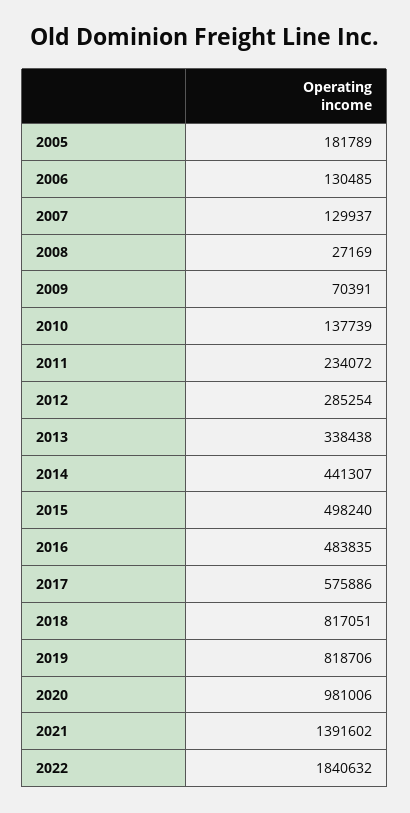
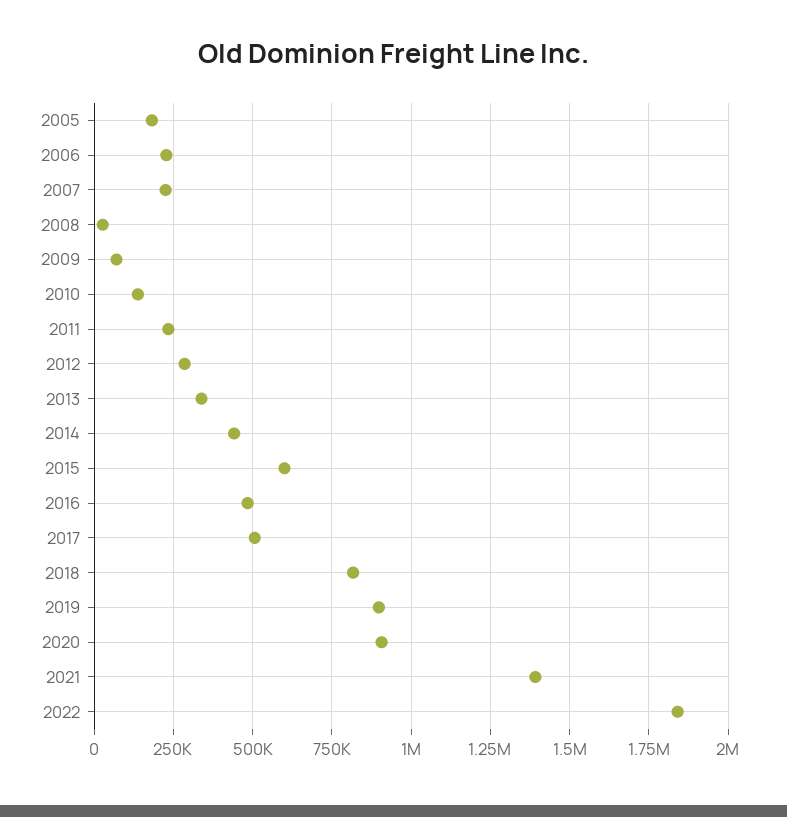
  {
    "2005": 181789,
-   "2006": 130485,
+   "2006": 225000,
-   "2007": 129937,
+   "2007": 225000,
    "2008": 27169,
    "2009": 70391,
    "2010": 137739,
    "2011": 234072,
    "2012": 285254,
    "2013": 338438,
    "2014": 441307,
-   "2015": 498240,
+   "2015": 600000,
    "2016": 483835,
-   "2017": 575886,
+   "2017": 500000,
    "2018": 817051,
-   "2019": 818706,
+   "2019": 900000,
-   "2020": 981006,
+   "2020": 900000,
    "2021": 1391602,
    "2022": 1840632
  }

